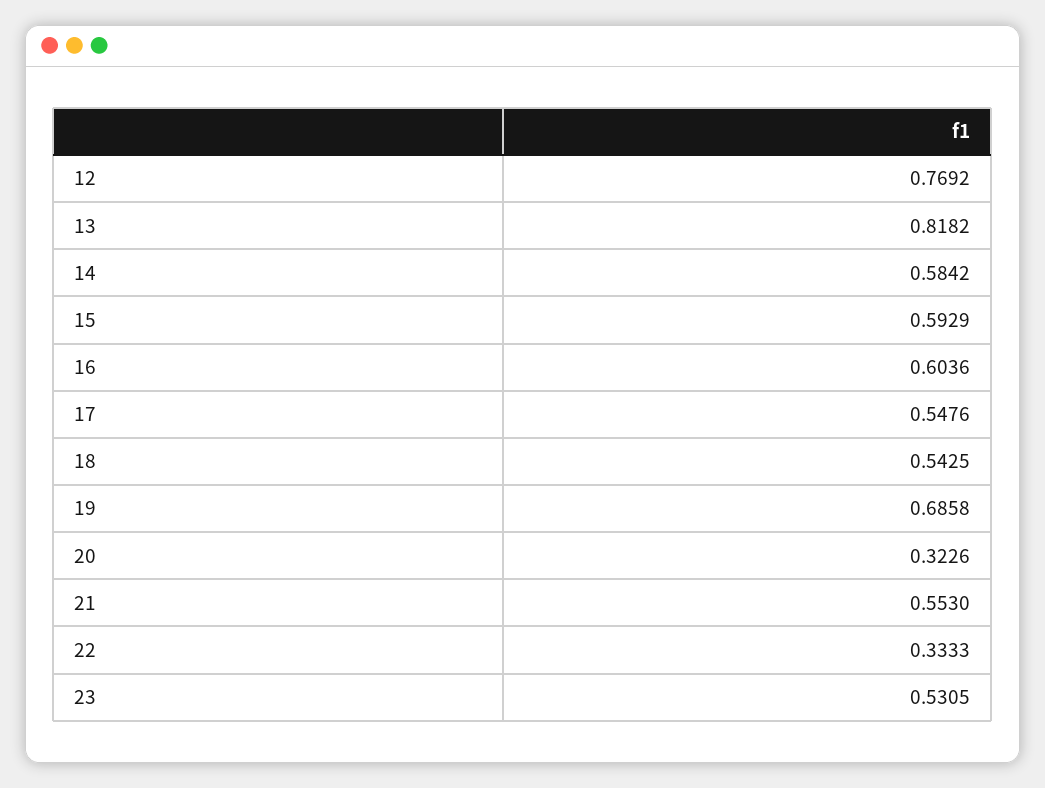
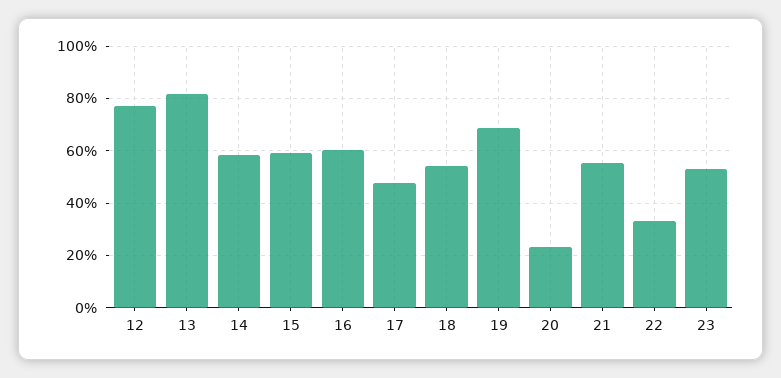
  {
    "12": 0.7692,
    "13": 0.8182,
    "14": 0.5842,
    "15": 0.5929,
    "16": 0.6036,
-   "17": 0.5476,
+   "17": 0.475,
    "18": 0.5425,
    "19": 0.6858,
-   "20": 0.3226,
+   "20": 0.225,
    "21": 0.553,
    "22": 0.3333,
    "23": 0.5305
  }

